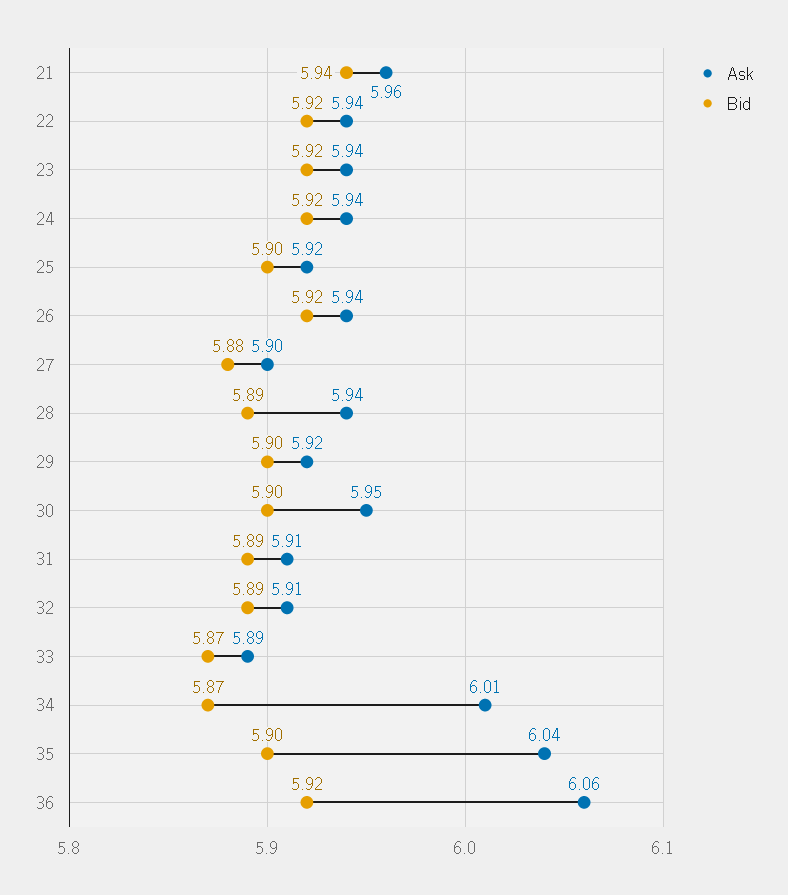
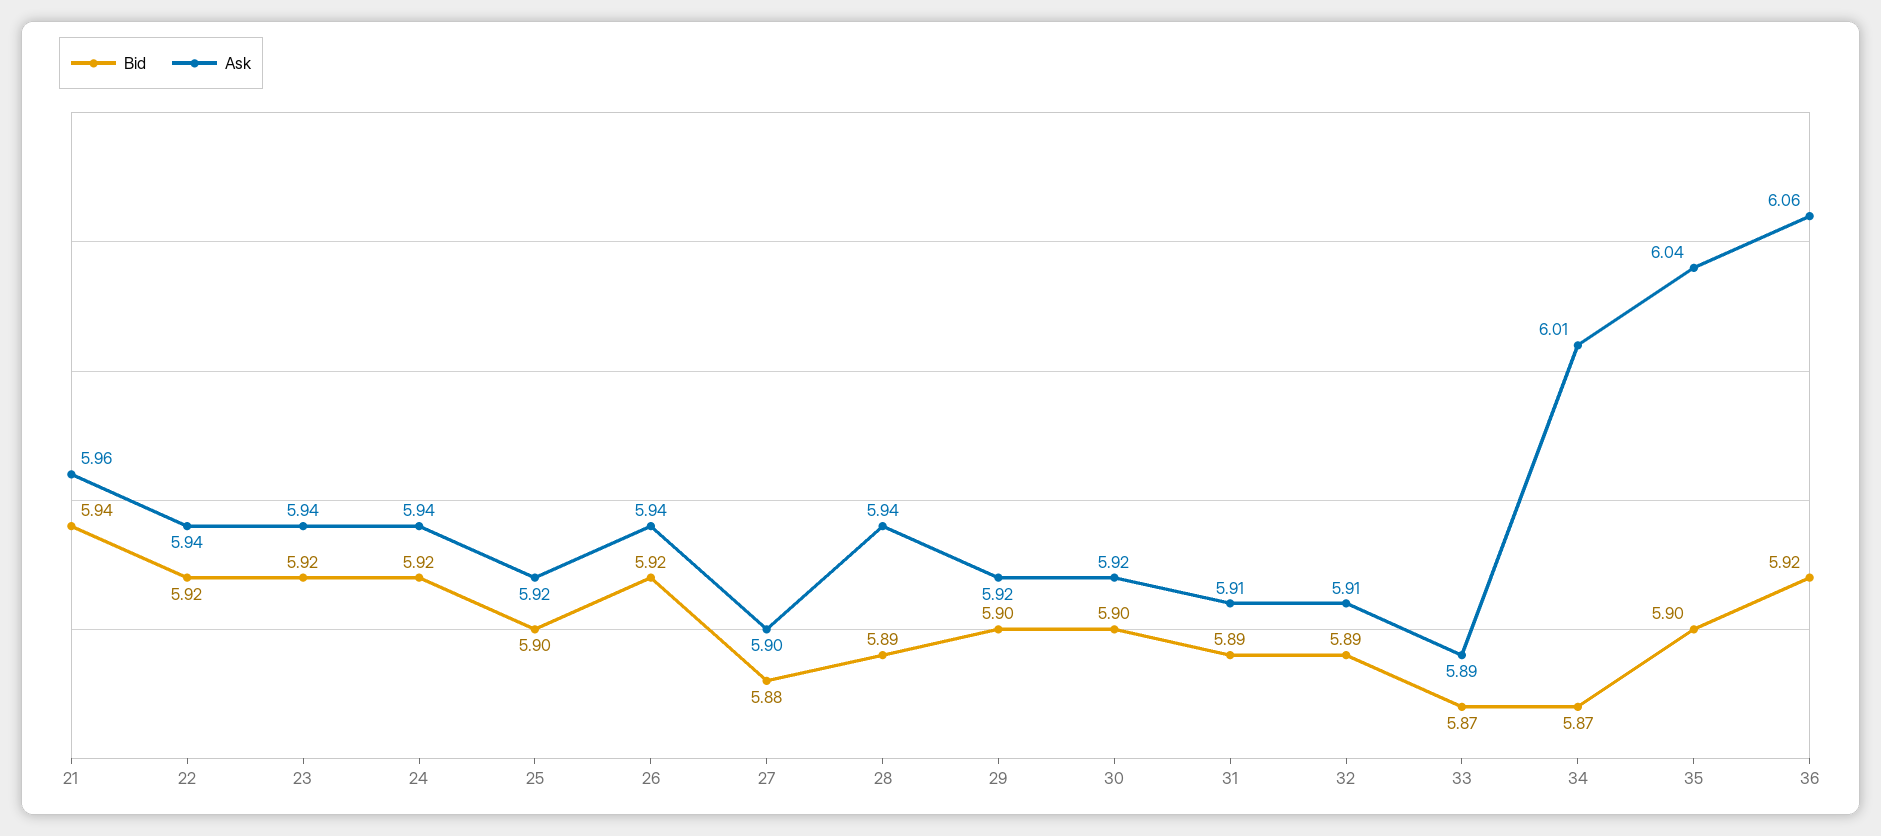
  {
    "Ask": {
      "21": 5.96,
      "22": 5.94,
      "23": 5.94,
      "24": 5.94,
      "25": 5.92,
      "26": 5.94,
      "27": 5.9,
      "28": 5.94,
      "29": 5.92,
-     "30": 5.95,
+     "30": 5.92,
      "31": 5.91,
      "32": 5.91,
      "33": 5.89,
      "34": 6.01,
      "35": 6.04,
      "36": 6.06
    },
    "Bid": {
      "21": 5.94,
      "22": 5.92,
      "23": 5.92,
      "24": 5.92,
      "25": 5.9,
      "26": 5.92,
      "27": 5.88,
      "28": 5.89,
      "29": 5.9,
      "30": 5.9,
      "31": 5.89,
      "32": 5.89,
      "33": 5.87,
      "34": 5.87,
      "35": 5.9,
      "36": 5.92
    }
  }

